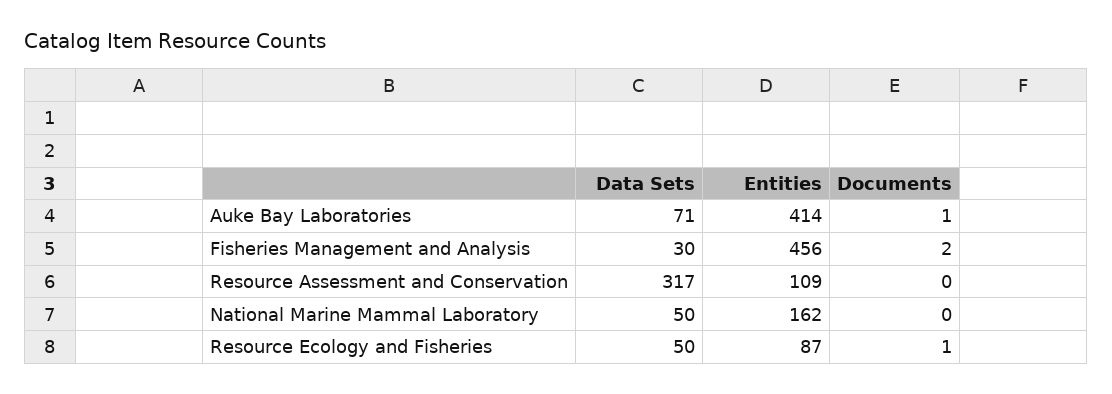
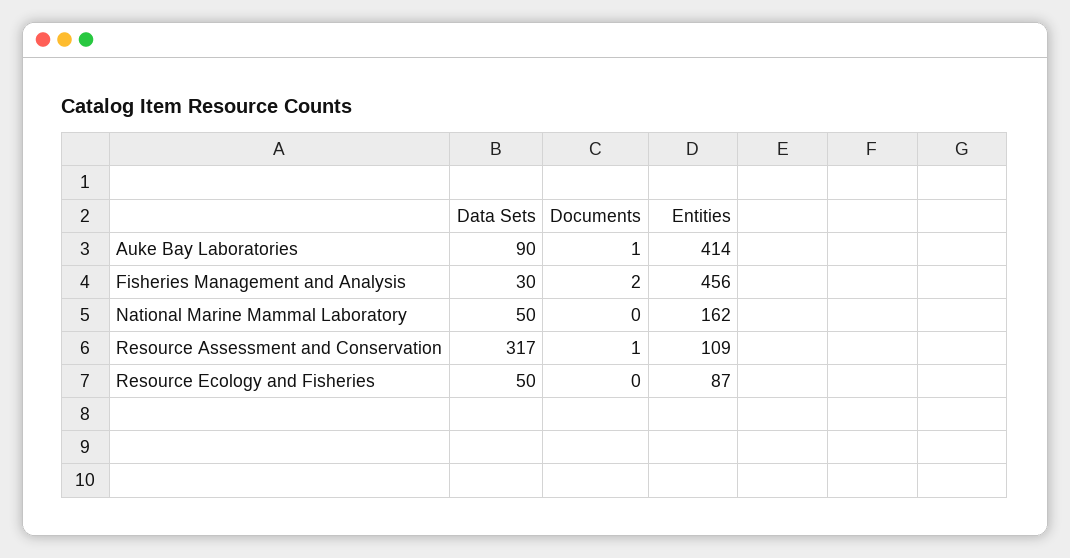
  {
    "Data Sets": {
-     "Auke Bay Laboratories": 71,
+     "Auke Bay Laboratories": 90,
      "Fisheries Management and Analysis": 30,
      "Resource Assessment and Conservation": 317,
      "National Marine Mammal Laboratory": 50,
      "Resource Ecology and Fisheries": 50
    },
    "Entities": {
      "Auke Bay Laboratories": 414,
      "Fisheries Management and Analysis": 456,
      "Resource Assessment and Conservation": 109,
      "National Marine Mammal Laboratory": 162,
      "Resource Ecology and Fisheries": 87
    },
    "Documents": {
      "Auke Bay Laboratories": 1,
      "Fisheries Management and Analysis": 2,
-     "Resource Assessment and Conservation": 0,
+     "Resource Assessment and Conservation": 1,
      "National Marine Mammal Laboratory": 0,
-     "Resource Ecology and Fisheries": 1
+     "Resource Ecology and Fisheries": 0
    }
  }

